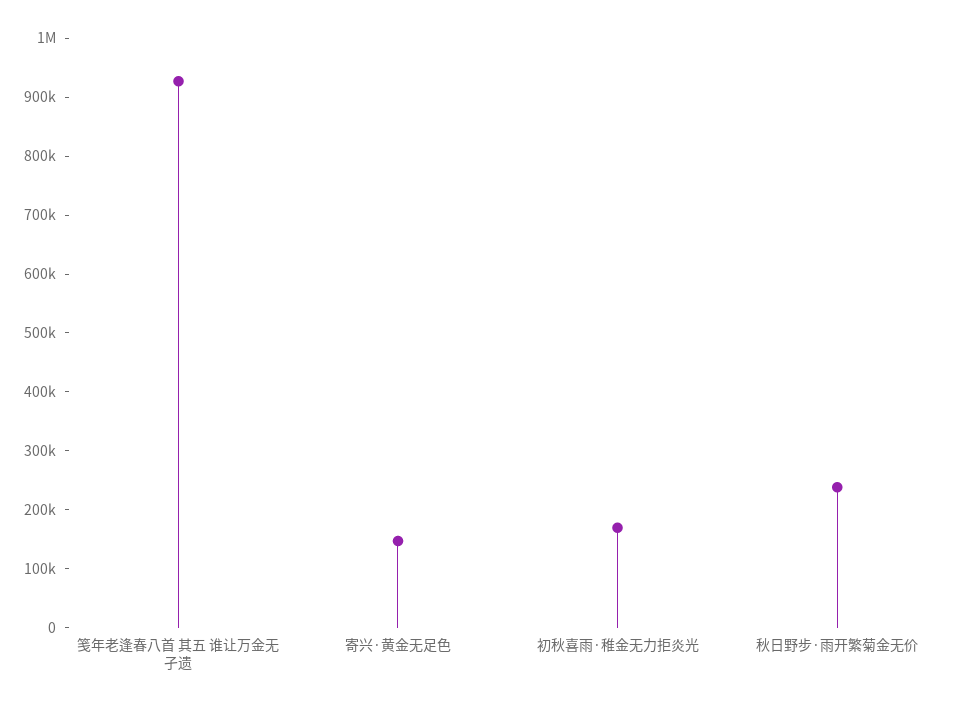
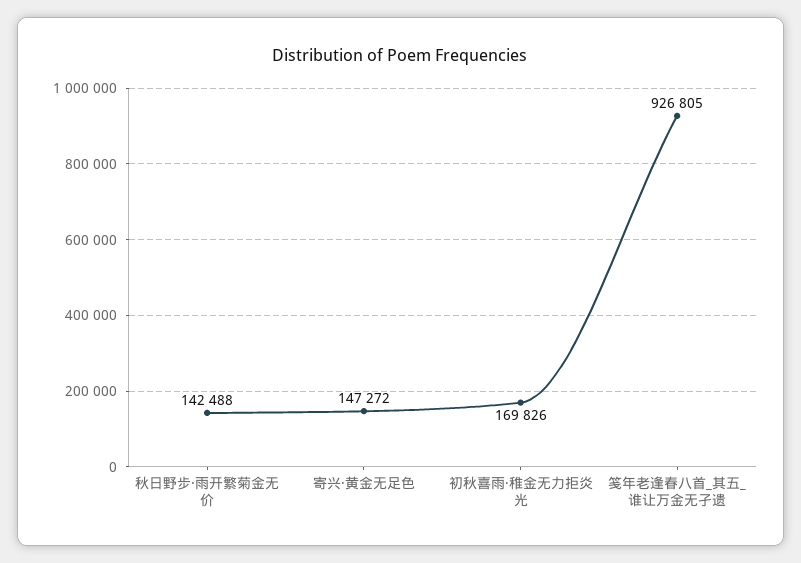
  {
    "笺年老逢春八首 其五 谁让万金无孑遗": 926805,
    "寄兴·黄金无足色": 147272,
    "初秋喜雨·稚金无力拒炎光": 169826,
-   "秋日野步·雨开繁菊金无价": 240000
+   "秋日野步·雨开繁菊金无价": 142488
  }

